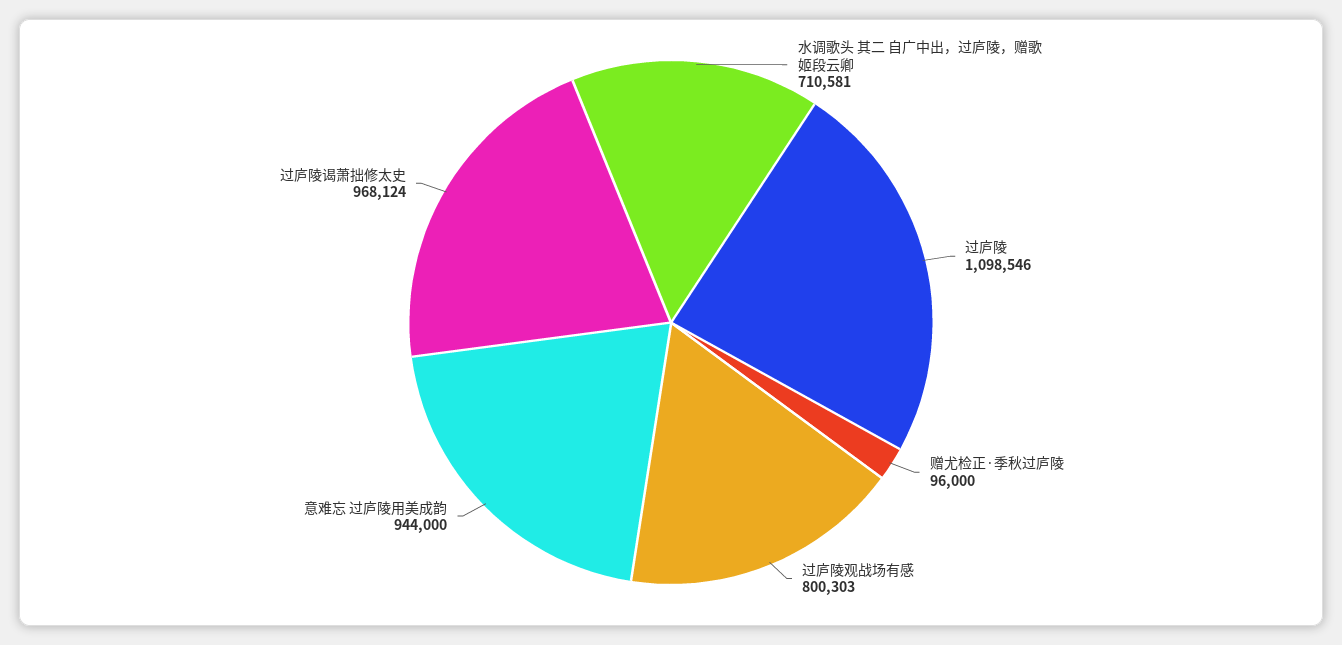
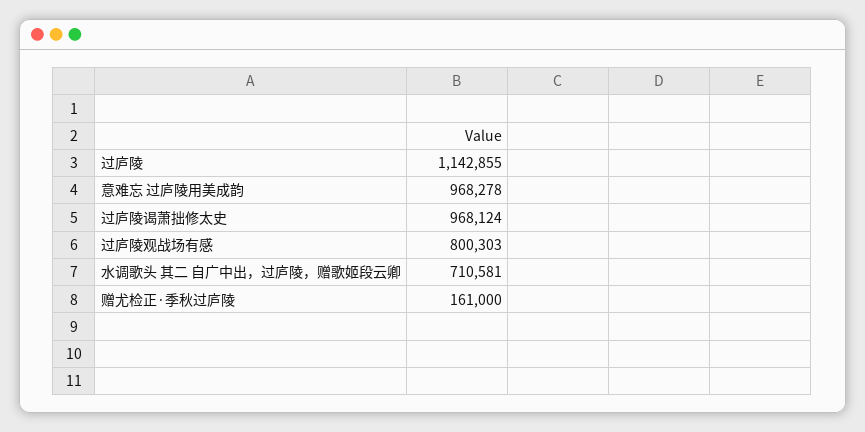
  {
    "水调歌头 其二 自广中出，过庐陵，赠歌姬段云卿": 710581,
-   "过庐陵": 1098546,
+   "过庐陵": 1142855,
-   "赠尤检正·季秋过庐陵": 96000,
+   "赠尤检正·季秋过庐陵": 161000,
    "过庐陵观战场有感": 800303,
-   "意难忘 过庐陵用美成韵": 944000,
+   "意难忘 过庐陵用美成韵": 968278,
    "过庐陵谒萧拙修太史": 968124
  }

